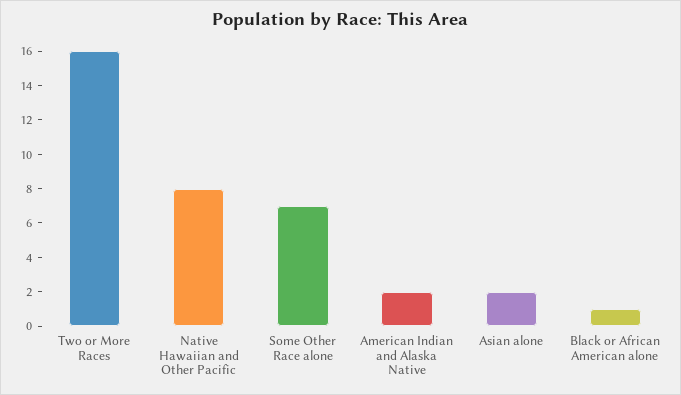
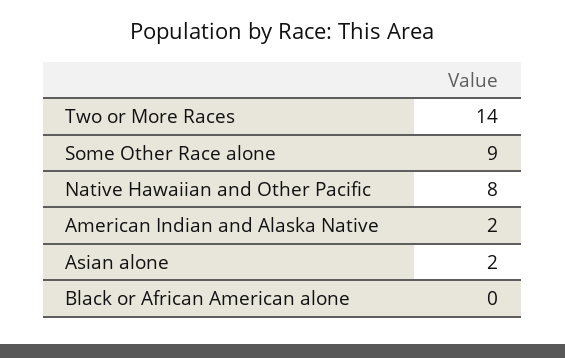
  {
-   "Two or More Races": 16,
+   "Two or More Races": 14,
    "Native Hawaiian and Other Pacific": 8,
-   "Some Other Race alone": 7,
+   "Some Other Race alone": 9,
    "American Indian and Alaska Native": 2,
    "Asian alone": 2,
-   "Black or African American alone": 1
+   "Black or African American alone": 0
  }

